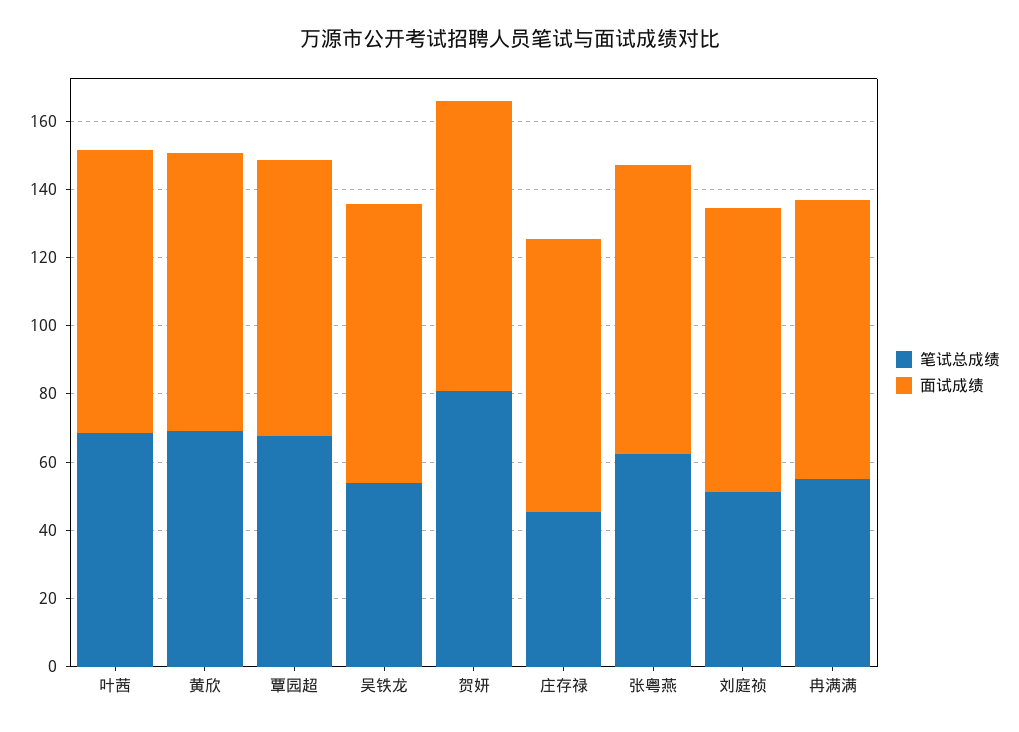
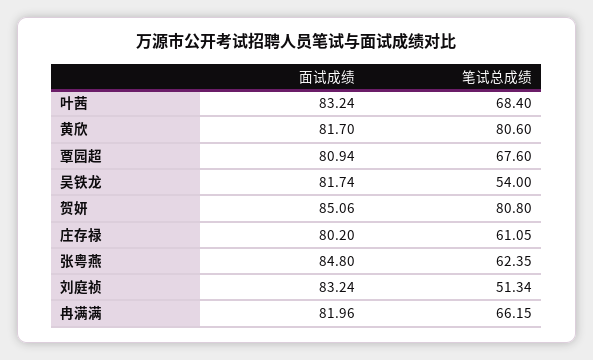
  {
    "笔试总成绩": {
      "叶茜": 68.4,
-     "黄欣": 70,
+     "黄欣": 80.6,
      "覃园超": 67.6,
      "吴铁龙": 54,
      "贺妍": 80.8,
-     "庄存禄": 45,
+     "庄存禄": 61.05,
      "张粤燕": 62.35,
      "刘庭祯": 51.34,
-     "冉满满": 55
+     "冉满满": 66.15
    },
    "面试成绩": {
      "叶茜": 83.24,
      "黄欣": 81.7,
      "覃园超": 80.94,
      "吴铁龙": 81.74,
      "贺妍": 85.06,
      "庄存禄": 80.2,
      "张粤燕": 84.8,
      "刘庭祯": 83.24,
      "冉满满": 81.96
    }
  }

